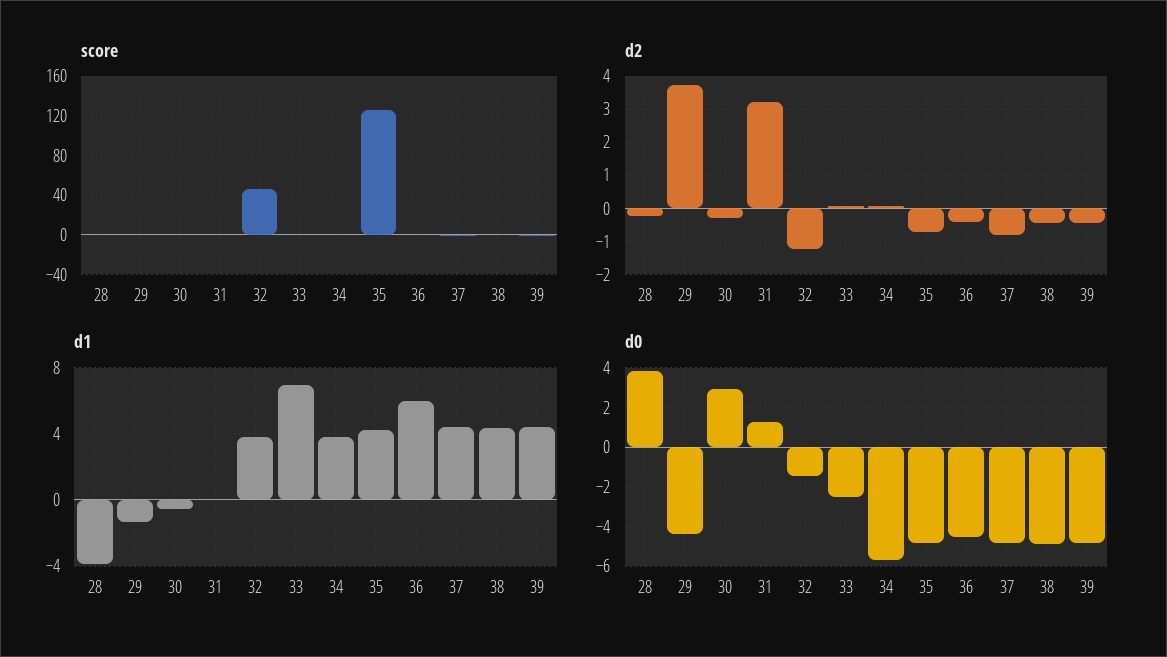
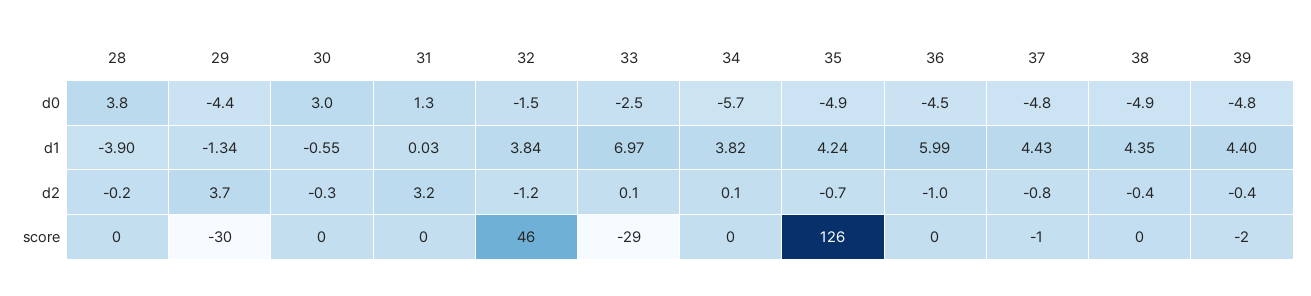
  {
    "score": {
      "28": 0,
-     "29": 0,
+     "29": -30,
      "30": 0,
      "31": 0,
      "32": 46,
-     "33": 0,
+     "33": -29,
      "34": 0,
      "35": 126,
      "36": 0,
      "37": -1,
      "38": 0,
      "39": -2
    },
    "d2": {
      "28": -0.2,
      "29": 3.7,
      "30": -0.3,
      "31": 3.2,
      "32": -1.2,
      "33": 0.1,
      "34": 0.1,
      "35": -0.7,
-     "36": -0.4,
+     "36": -1,
      "37": -0.8,
      "38": -0.4,
      "39": -0.4
    },
    "d1": {
      "28": -3.9,
      "29": -1.34,
      "30": -0.55,
      "31": 0.03,
      "32": 3.84,
      "33": 6.97,
      "34": 3.82,
      "35": 4.24,
      "36": 5.99,
      "37": 4.43,
      "38": 4.35,
      "39": 4.4
    },
    "d0": {
      "28": 3.8,
      "29": -4.4,
      "30": 3,
      "31": 1.3,
      "32": -1.5,
      "33": -2.5,
      "34": -5.7,
      "35": -4.9,
      "36": -4.5,
      "37": -4.8,
      "38": -4.9,
      "39": -4.8
    }
  }

